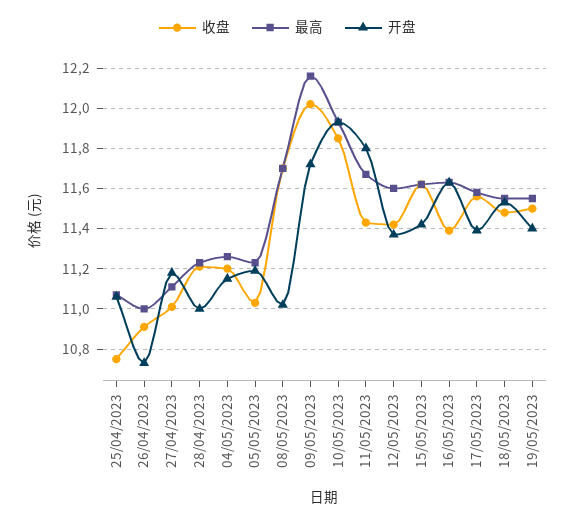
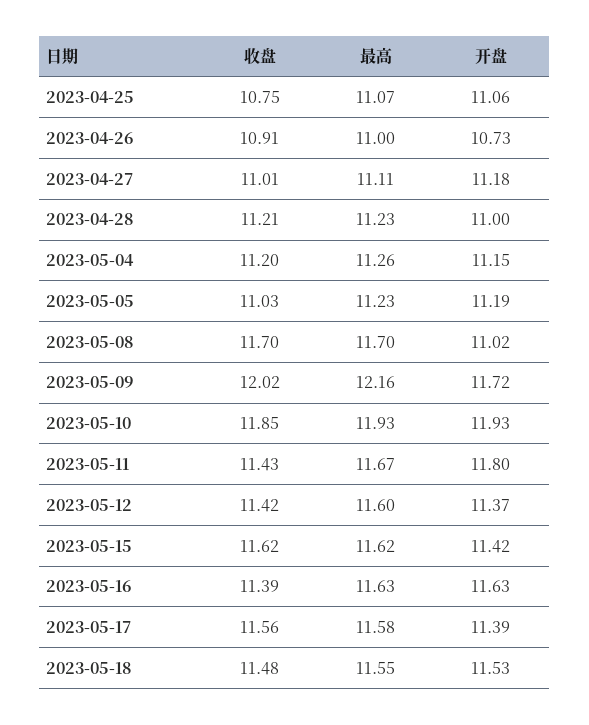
  {
    "收盘": {
      "25/04/2023": 10.75,
      "26/04/2023": 10.91,
      "27/04/2023": 11.01,
      "28/04/2023": 11.21,
      "04/05/2023": 11.2,
      "05/05/2023": 11.03,
      "08/05/2023": 11.7,
      "09/05/2023": 12.02,
      "10/05/2023": 11.85,
      "11/05/2023": 11.43,
      "12/05/2023": 11.42,
      "15/05/2023": 11.62,
      "16/05/2023": 11.39,
      "17/05/2023": 11.56,
-     "18/05/2023": 11.48,
+     "18/05/2023": 11.48
-     "19/05/2023": 11.5
    },
    "最高": {
      "25/04/2023": 11.07,
      "26/04/2023": 11,
      "27/04/2023": 11.11,
      "28/04/2023": 11.23,
      "04/05/2023": 11.26,
      "05/05/2023": 11.23,
      "08/05/2023": 11.7,
      "09/05/2023": 12.16,
      "10/05/2023": 11.93,
      "11/05/2023": 11.67,
      "12/05/2023": 11.6,
      "15/05/2023": 11.62,
      "16/05/2023": 11.63,
      "17/05/2023": 11.58,
-     "18/05/2023": 11.55,
+     "18/05/2023": 11.55
-     "19/05/2023": 11.55
    },
    "开盘": {
      "25/04/2023": 11.06,
      "26/04/2023": 10.73,
      "27/04/2023": 11.18,
      "28/04/2023": 11,
      "04/05/2023": 11.15,
      "05/05/2023": 11.19,
      "08/05/2023": 11.02,
      "09/05/2023": 11.72,
      "10/05/2023": 11.93,
      "11/05/2023": 11.8,
      "12/05/2023": 11.37,
      "15/05/2023": 11.42,
      "16/05/2023": 11.63,
      "17/05/2023": 11.39,
-     "18/05/2023": 11.53,
+     "18/05/2023": 11.53
-     "19/05/2023": 11.4
    }
  }

